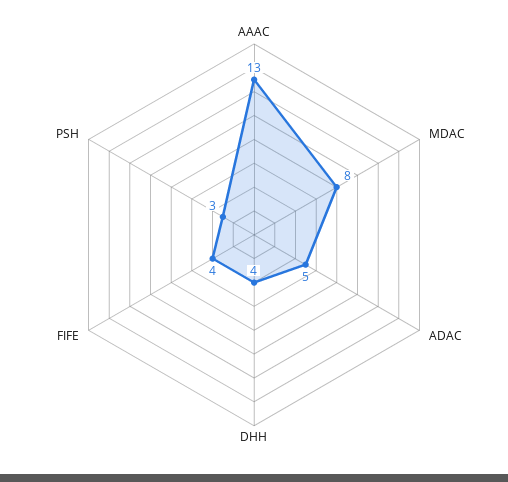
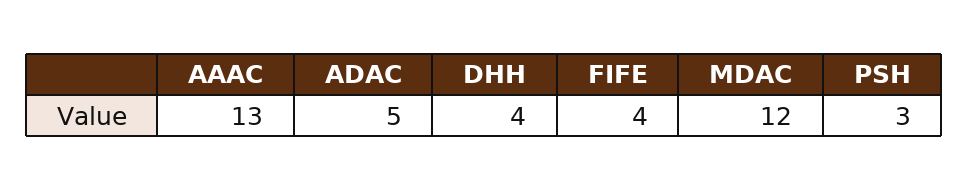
  {
    "AAAC": 13,
-   "MDAC": 8,
+   "MDAC": 12,
    "ADAC": 5,
    "DHH": 4,
    "FIFE": 4,
    "PSH": 3
  }

